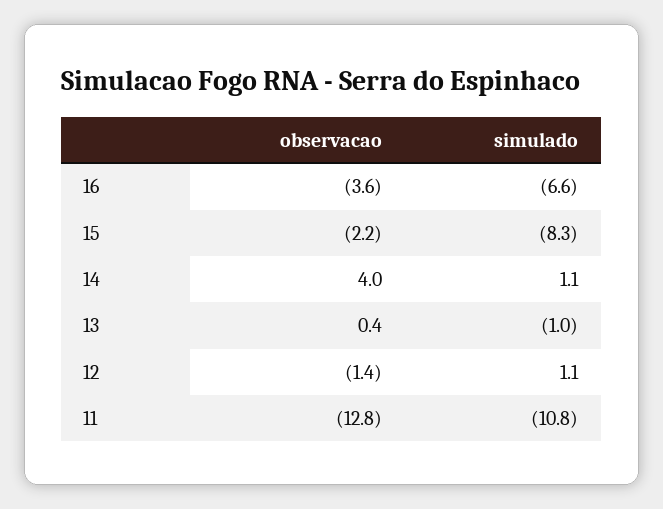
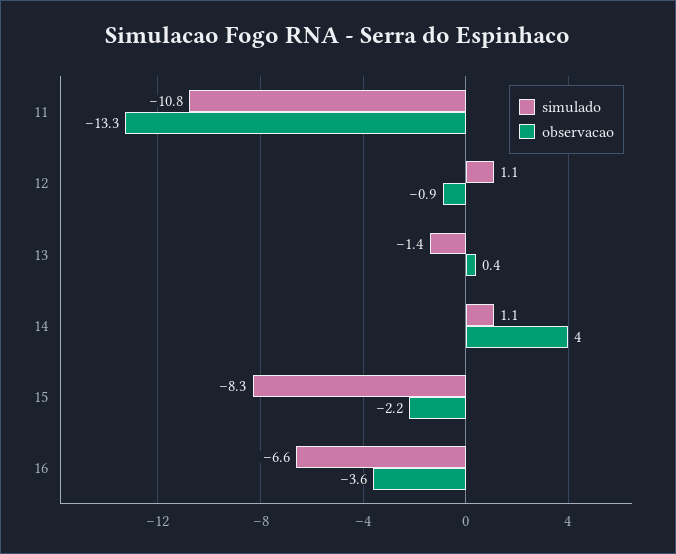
  {
    "observacao": {
      "16": -3.6,
      "15": -2.2,
      "14": 4,
      "13": 0.4,
-     "12": -1.4,
+     "12": -0.9,
-     "11": -12.8
+     "11": -13.3
    },
    "simulado": {
      "16": -6.6,
      "15": -8.3,
      "14": 1.1,
-     "13": -1,
+     "13": -1.4,
      "12": 1.1,
      "11": -10.8
    }
  }

